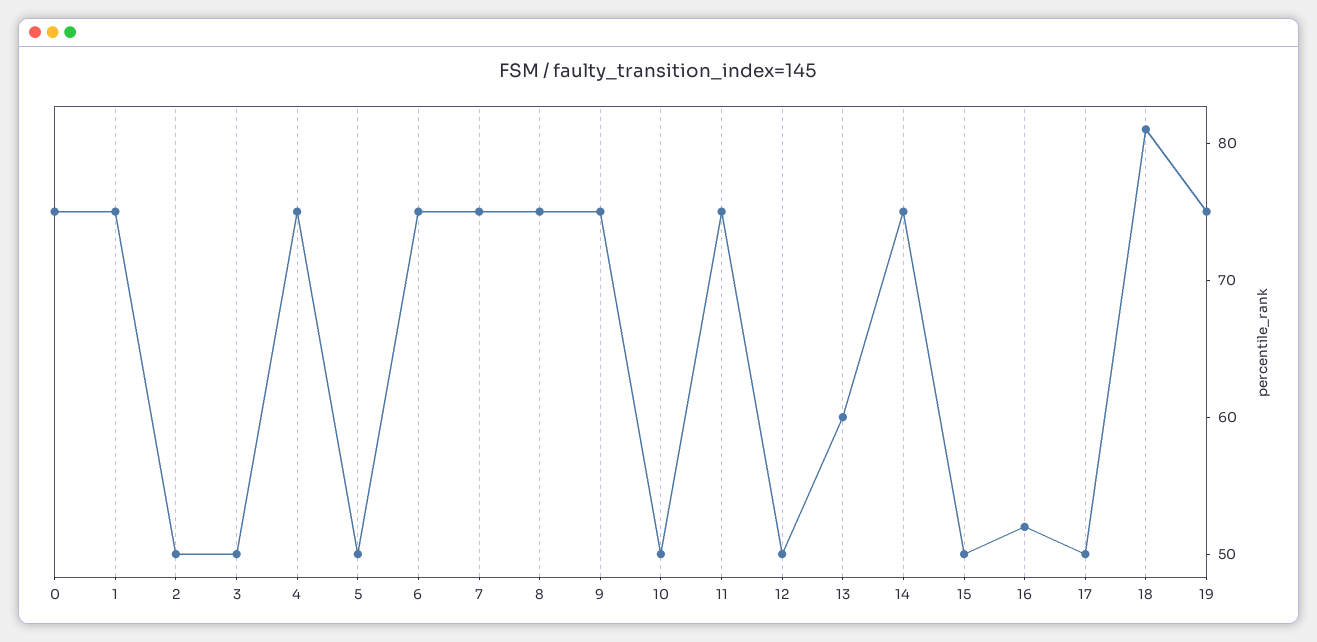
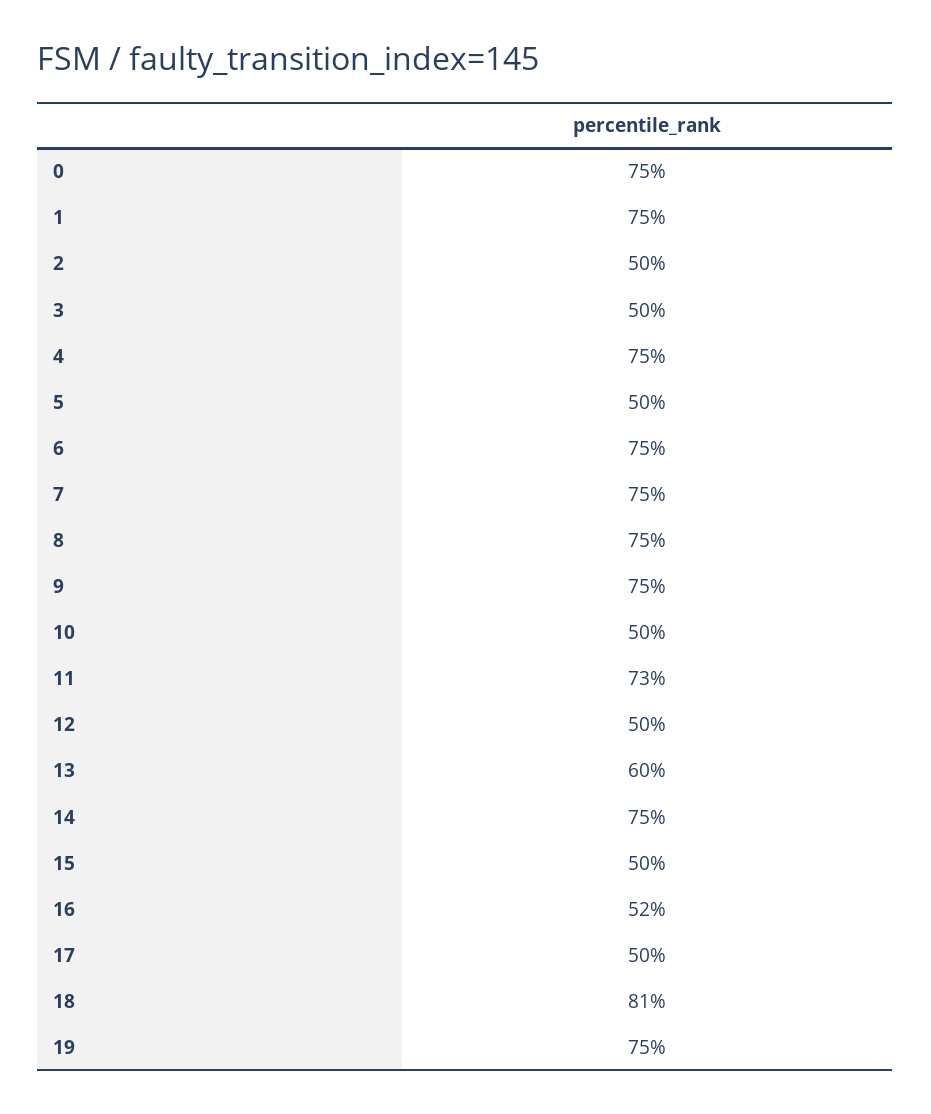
  {
    "0": 75,
    "1": 75,
    "2": 50,
    "3": 50,
    "4": 75,
    "5": 50,
    "6": 75,
    "7": 75,
    "8": 75,
    "9": 75,
    "10": 50,
-   "11": 75,
+   "11": 73,
    "12": 50,
    "13": 60,
    "14": 75,
    "15": 50,
    "16": 52,
    "17": 50,
    "18": 81,
    "19": 75
  }

